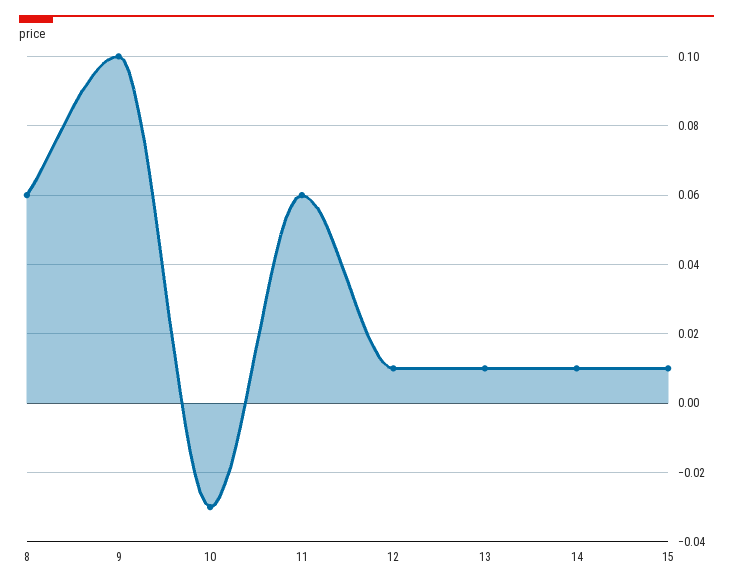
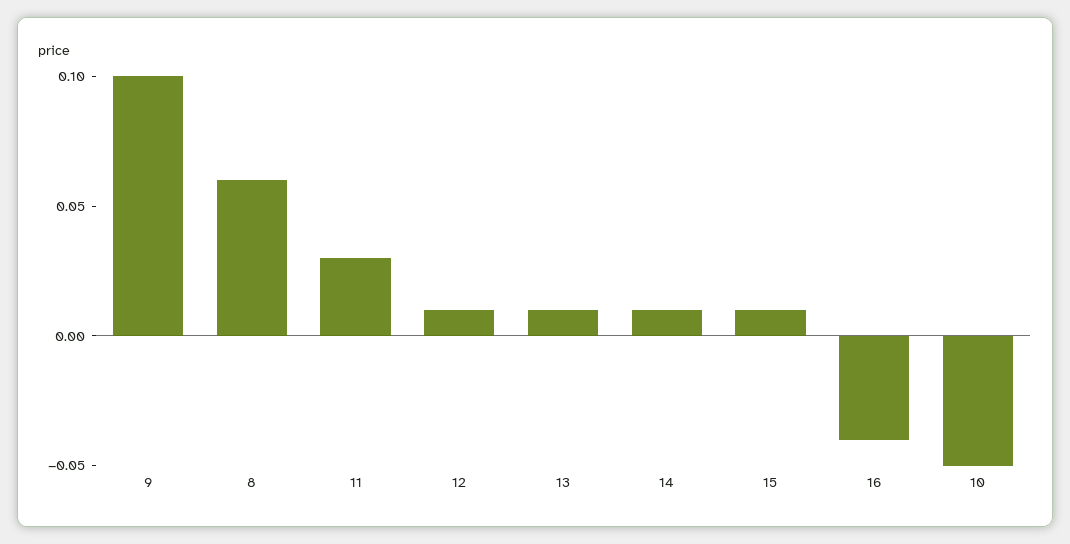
  {
    "8": 0.06,
    "9": 0.1,
-   "10": -0.03,
+   "10": -0.05,
-   "11": 0.06,
+   "11": 0.03,
    "12": 0.01,
    "13": 0.01,
    "14": 0.01,
-   "15": 0.01
+   "15": 0.01,
+   "16": -0.04
  }

